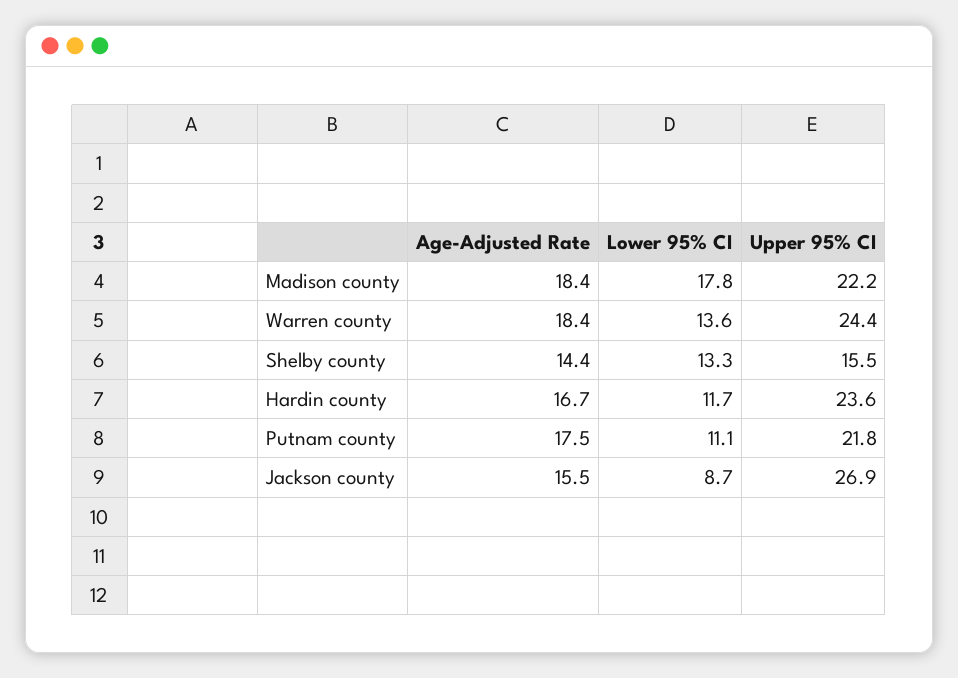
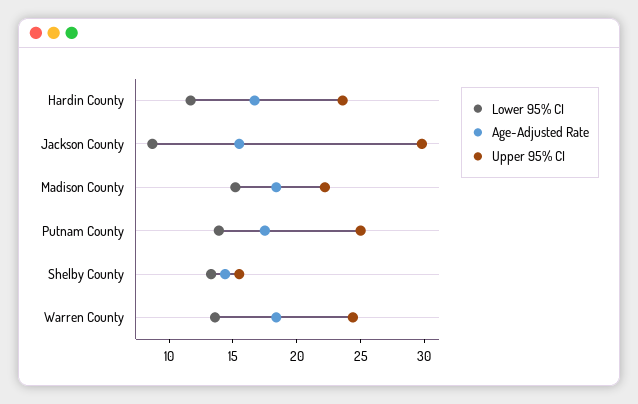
  {
    "Age-Adjusted Rate": {
      "Madison county": 18.4,
      "Warren county": 18.4,
      "Shelby county": 14.4,
      "Hardin county": 16.7,
      "Putnam county": 17.5,
      "Jackson county": 15.5
    },
    "Lower 95% CI": {
-     "Madison county": 17.8,
+     "Madison county": 15,
      "Warren county": 13.6,
      "Shelby county": 13.3,
      "Hardin county": 11.7,
-     "Putnam county": 11.1,
+     "Putnam county": 14,
      "Jackson county": 8.7
    },
    "Upper 95% CI": {
      "Madison county": 22.2,
      "Warren county": 24.4,
      "Shelby county": 15.5,
      "Hardin county": 23.6,
-     "Putnam county": 21.8,
+     "Putnam county": 25,
-     "Jackson county": 26.9
+     "Jackson county": 30
    }
  }

